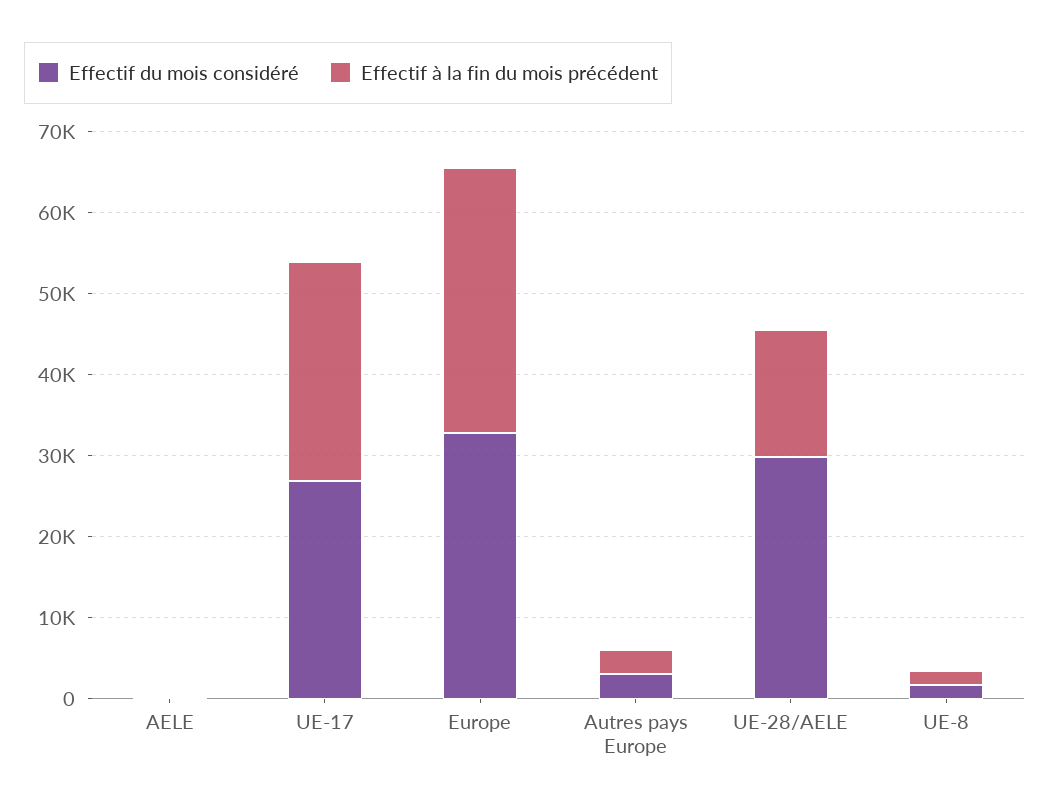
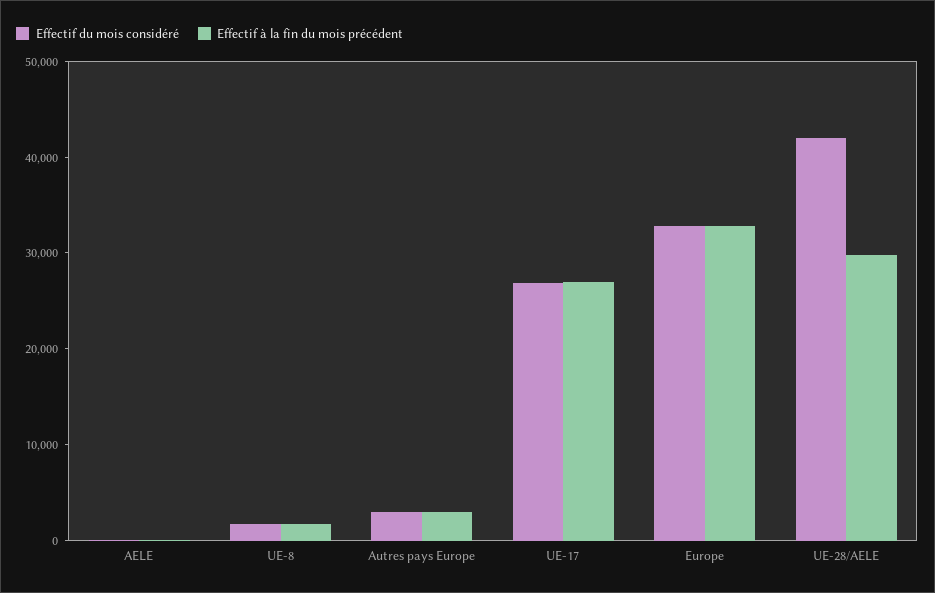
  {
    "Effectif du mois considéré": {
      "AELE": 0,
      "UE-17": 26000,
      "Europe": 32000,
      "Autres pays Europe": 2000,
-     "UE-28/AELE": 30000,
+     "UE-28/AELE": 42000,
      "UE-8": 2000
    },
    "Effectif à la fin du mois précédent": {
      "AELE": 0,
      "UE-17": 26000,
      "Europe": 32000,
      "Autres pays Europe": 2000,
-     "UE-28/AELE": 16000,
+     "UE-28/AELE": 30000,
      "UE-8": 2000
    }
  }

